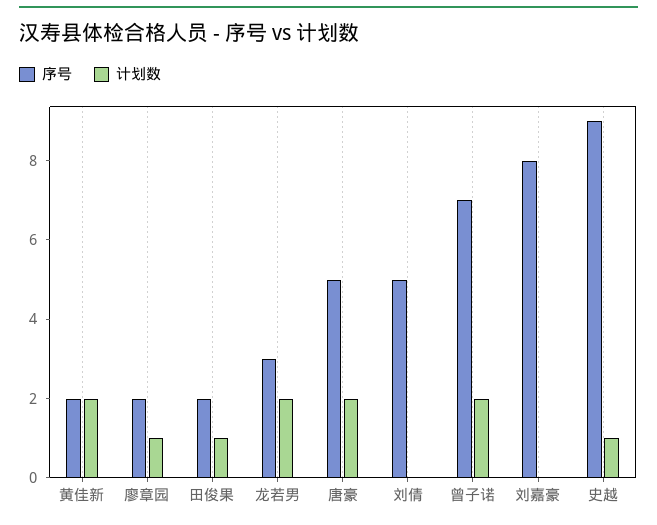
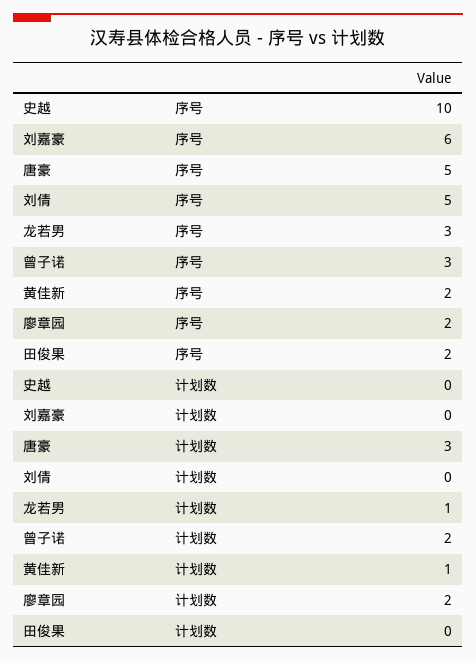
  {
    "序号": {
      "黄佳新": 2,
      "廖章园": 2,
      "田俊果": 2,
      "龙若男": 3,
      "唐豪": 5,
      "刘倩": 5,
-     "曾子诺": 7,
+     "曾子诺": 3,
-     "刘嘉豪": 8,
+     "刘嘉豪": 6,
-     "史越": 9
+     "史越": 10
    },
    "计划数": {
-     "黄佳新": 2,
+     "黄佳新": 1,
-     "廖章园": 1,
+     "廖章园": 2,
-     "田俊果": 1,
+     "田俊果": 0,
-     "龙若男": 2,
+     "龙若男": 1,
-     "唐豪": 2,
+     "唐豪": 3,
      "刘倩": 0,
      "曾子诺": 2,
      "刘嘉豪": 0,
-     "史越": 1
+     "史越": 0
    }
  }

